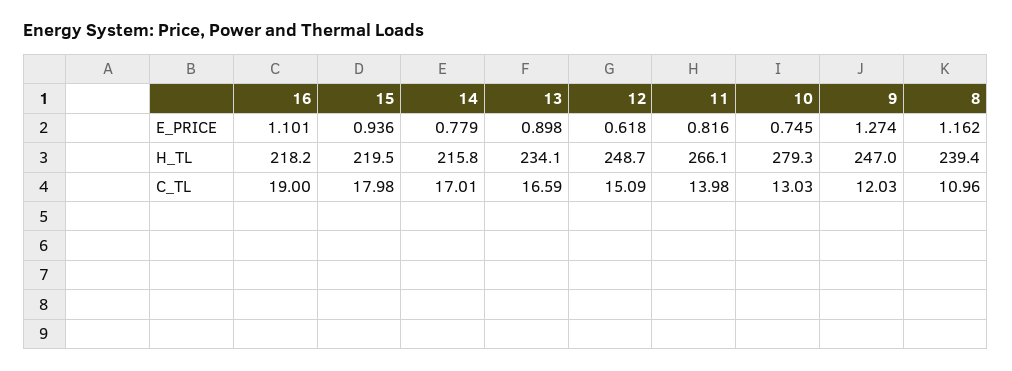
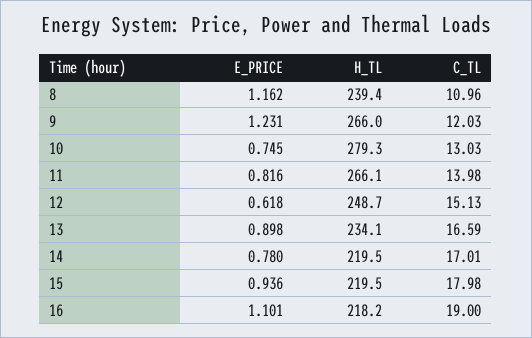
  {
    "16": {
      "E_PRICE": 1.101,
      "H_TL": 218.2,
      "C_TL": 19
    },
    "15": {
      "E_PRICE": 0.936,
      "H_TL": 219.5,
      "C_TL": 17.98
    },
    "14": {
-     "E_PRICE": 0.779,
+     "E_PRICE": 0.78,
-     "H_TL": 215.8,
+     "H_TL": 219.5,
      "C_TL": 17.01
    },
    "13": {
      "E_PRICE": 0.898,
      "H_TL": 234.1,
      "C_TL": 16.59
    },
    "12": {
      "E_PRICE": 0.618,
      "H_TL": 248.7,
-     "C_TL": 15.09
+     "C_TL": 15.13
    },
    "11": {
      "E_PRICE": 0.816,
      "H_TL": 266.1,
      "C_TL": 13.98
    },
    "10": {
      "E_PRICE": 0.745,
      "H_TL": 279.3,
      "C_TL": 13.03
    },
    "9": {
-     "E_PRICE": 1.274,
+     "E_PRICE": 1.231,
-     "H_TL": 247,
+     "H_TL": 266,
      "C_TL": 12.03
    },
    "8": {
      "E_PRICE": 1.162,
      "H_TL": 239.4,
      "C_TL": 10.96
    }
  }

